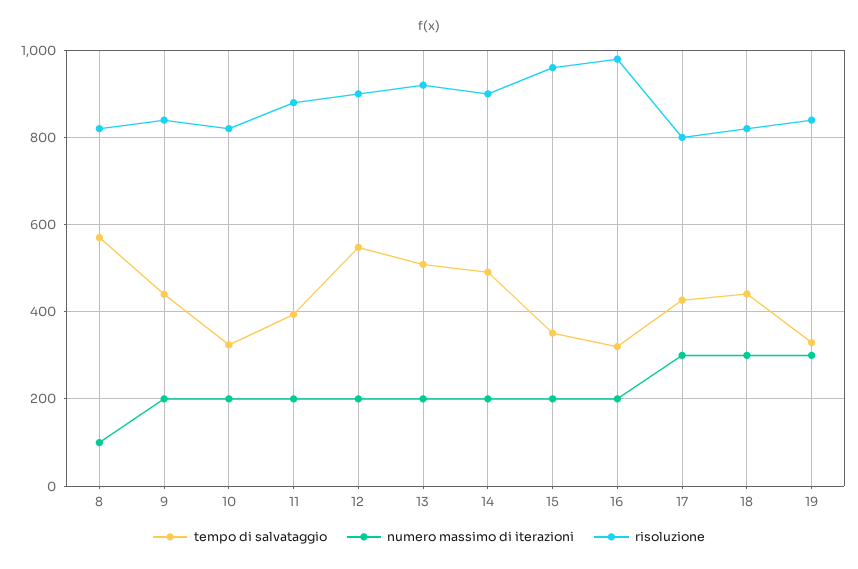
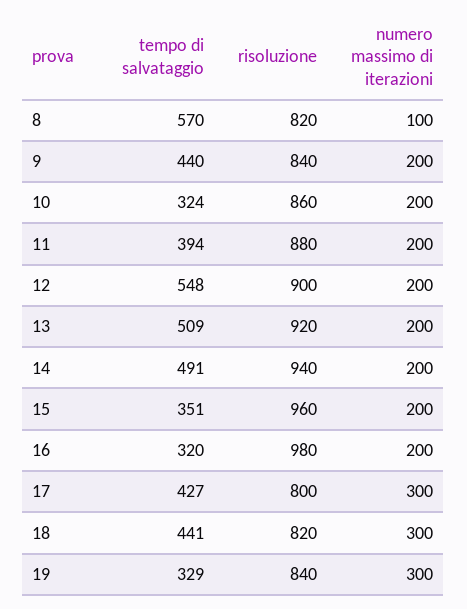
  {
    "tempo di salvataggio": {
      "8": 570,
      "9": 440,
      "10": 324,
      "11": 394,
      "12": 548,
      "13": 509,
      "14": 491,
      "15": 351,
      "16": 320,
      "17": 427,
      "18": 441,
      "19": 329
    },
    "numero massimo di iterazioni": {
      "8": 100,
      "9": 200,
      "10": 200,
      "11": 200,
      "12": 200,
      "13": 200,
      "14": 200,
      "15": 200,
      "16": 200,
      "17": 300,
      "18": 300,
      "19": 300
    },
    "risoluzione": {
      "8": 820,
      "9": 840,
-     "10": 820,
+     "10": 860,
      "11": 880,
      "12": 900,
      "13": 920,
-     "14": 900,
+     "14": 940,
      "15": 960,
      "16": 980,
      "17": 800,
      "18": 820,
      "19": 840
    }
  }

